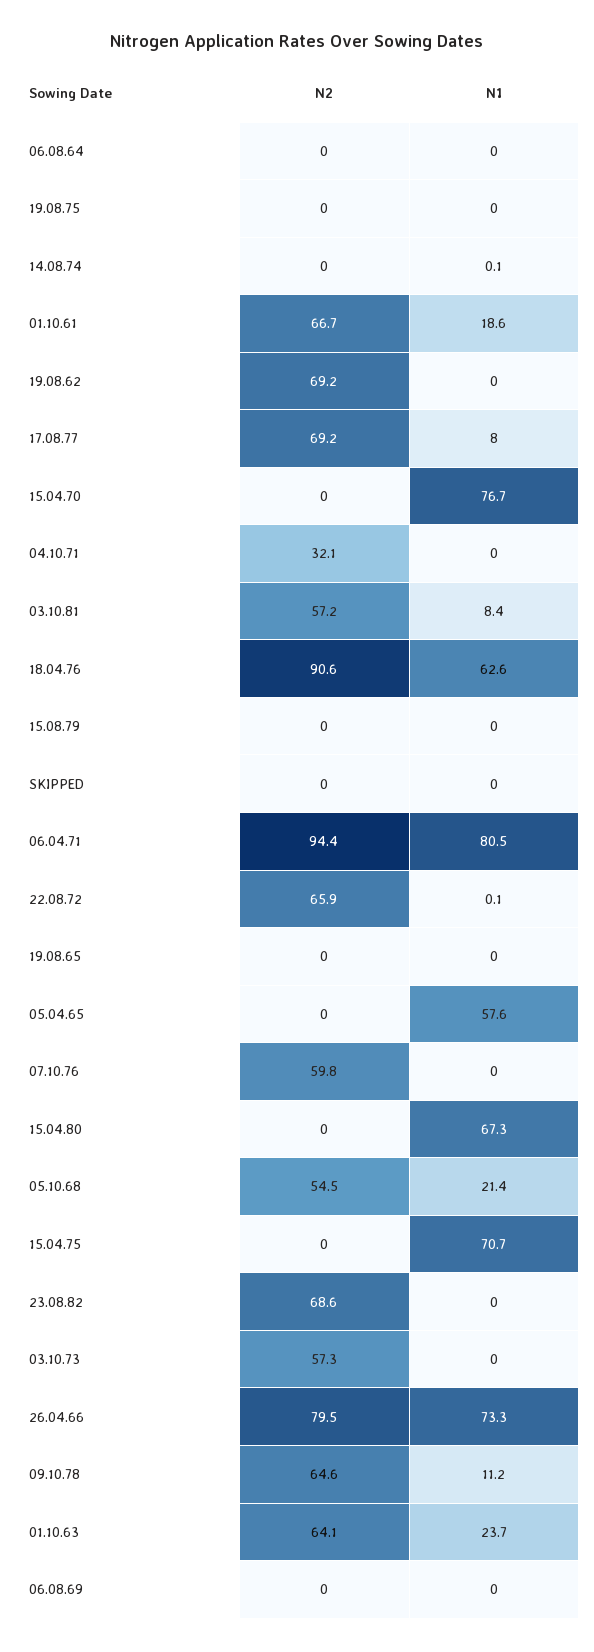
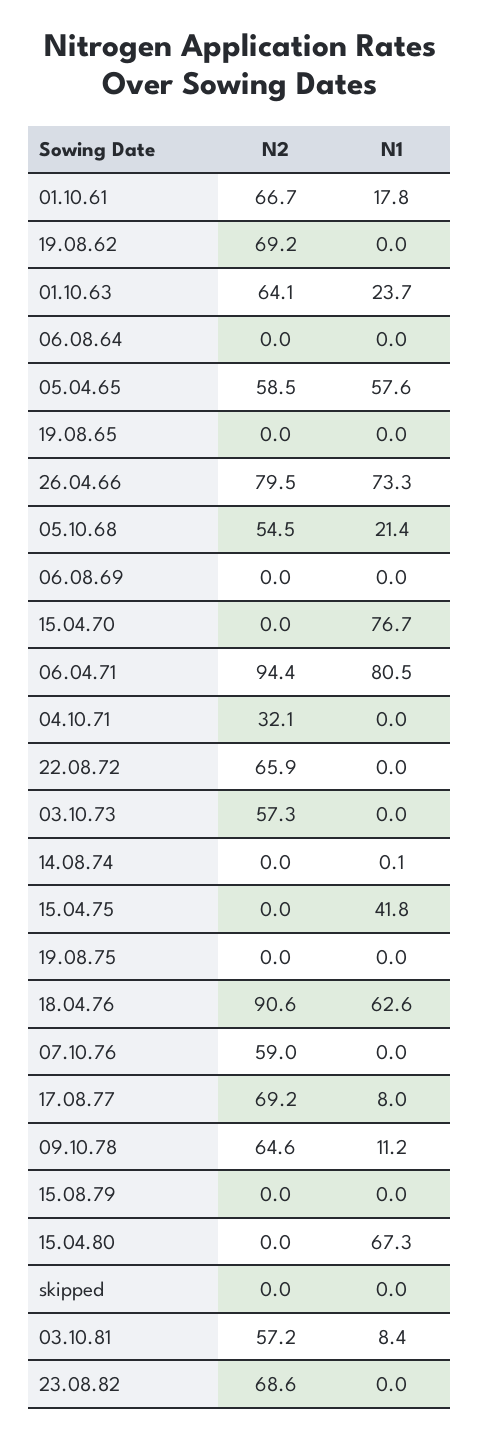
  {
    "N2": {
      "06.08.64": 0,
      "19.08.75": 0,
      "14.08.74": 0,
      "01.10.61": 66.7,
      "19.08.62": 69.2,
      "17.08.77": 69.2,
      "15.04.70": 0,
      "04.10.71": 32.1,
      "03.10.81": 57.2,
      "18.04.76": 90.6,
      "15.08.79": 0,
      "SKIPPED": 0,
      "06.04.71": 94.4,
      "22.08.72": 65.9,
      "19.08.65": 0,
-     "05.04.65": 0,
+     "05.04.65": 58.5,
-     "07.10.76": 59.8,
+     "07.10.76": 59,
      "15.04.80": 0,
      "05.10.68": 54.5,
      "15.04.75": 0,
      "23.08.82": 68.6,
      "03.10.73": 57.3,
      "26.04.66": 79.5,
      "09.10.78": 64.6,
      "01.10.63": 64.1,
      "06.08.69": 0
    },
    "N1": {
      "06.08.64": 0,
      "19.08.75": 0,
      "14.08.74": 0.1,
-     "01.10.61": 18.6,
+     "01.10.61": 17.8,
      "19.08.62": 0,
      "17.08.77": 8,
      "15.04.70": 76.7,
      "04.10.71": 0,
      "03.10.81": 8.4,
      "18.04.76": 62.6,
      "15.08.79": 0,
      "SKIPPED": 0,
      "06.04.71": 80.5,
-     "22.08.72": 0.1,
+     "22.08.72": 0,
      "19.08.65": 0,
      "05.04.65": 57.6,
      "07.10.76": 0,
      "15.04.80": 67.3,
      "05.10.68": 21.4,
-     "15.04.75": 70.7,
+     "15.04.75": 41.8,
      "23.08.82": 0,
      "03.10.73": 0,
      "26.04.66": 73.3,
      "09.10.78": 11.2,
      "01.10.63": 23.7,
      "06.08.69": 0
    }
  }

